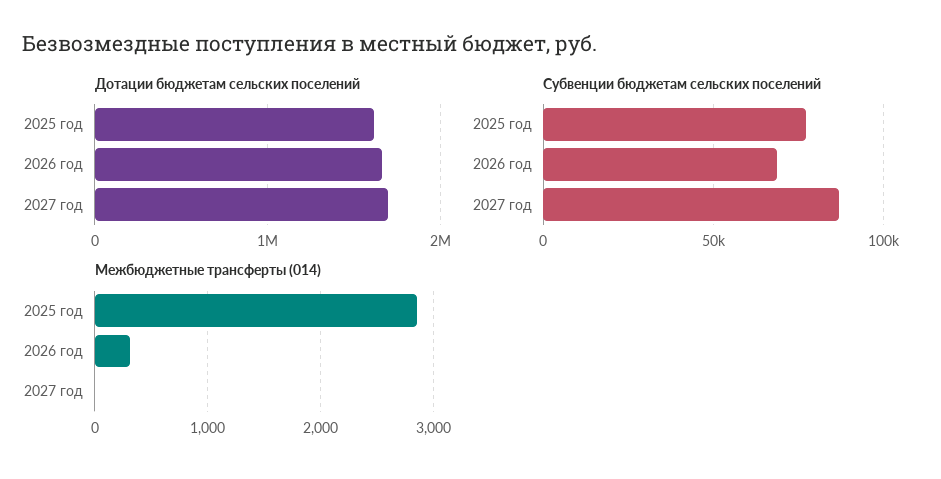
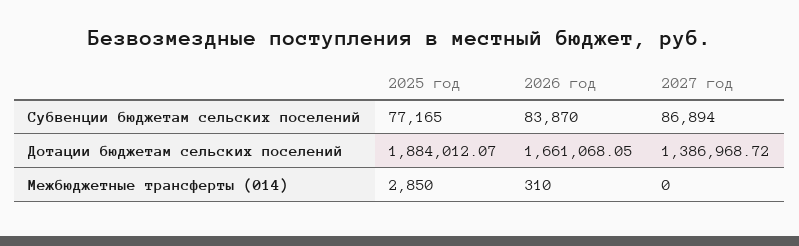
  {
    "Дотации бюджетам сельских поселений": {
-     "2025 год": 1600000,
+     "2025 год": 1884012.07,
      "2026 год": 1661068.05,
-     "2027 год": 1700000
+     "2027 год": 1386968.72
    },
    "Субвенции бюджетам сельских поселений": {
      "2025 год": 77165,
-     "2026 год": 70000,
+     "2026 год": 83870,
      "2027 год": 86894
    },
    "Межбюджетные трансферты (014)": {
      "2025 год": 2850,
      "2026 год": 310,
      "2027 год": 0
    }
  }

